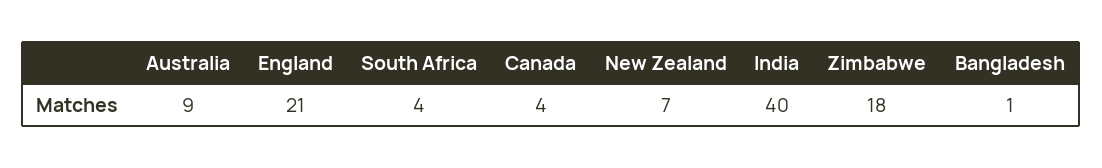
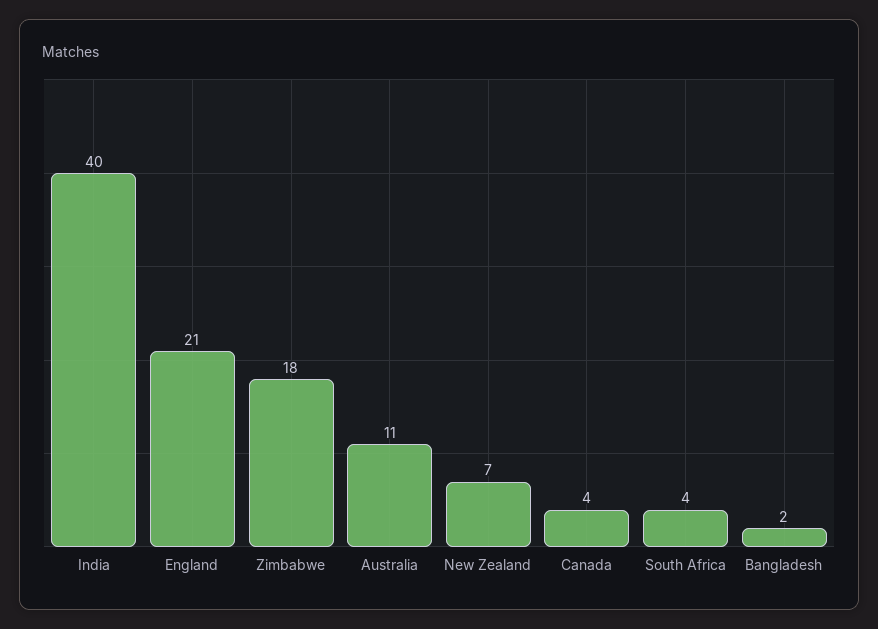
  {
-   "Australia": 9,
+   "Australia": 11,
    "England": 21,
    "South Africa": 4,
    "Canada": 4,
    "New Zealand": 7,
    "India": 40,
    "Zimbabwe": 18,
-   "Bangladesh": 1
+   "Bangladesh": 2
  }

